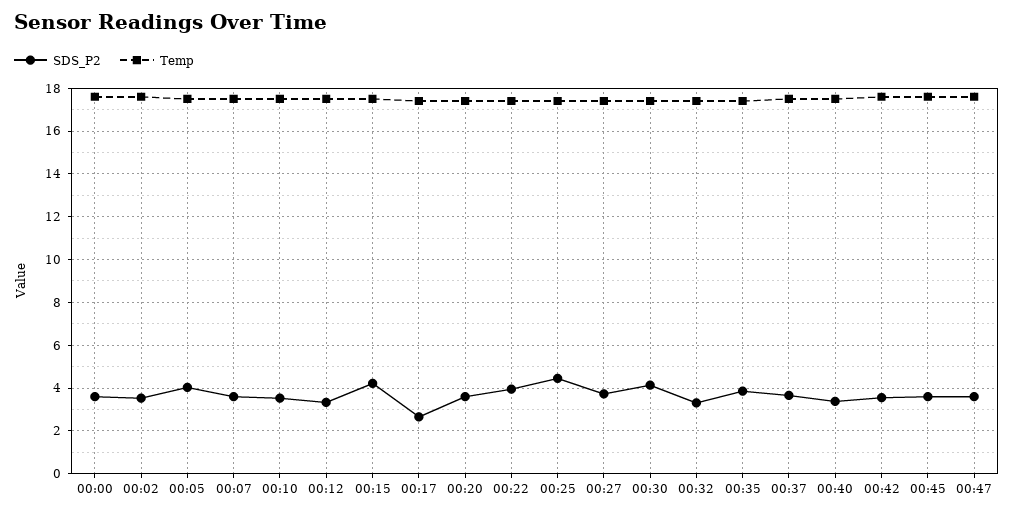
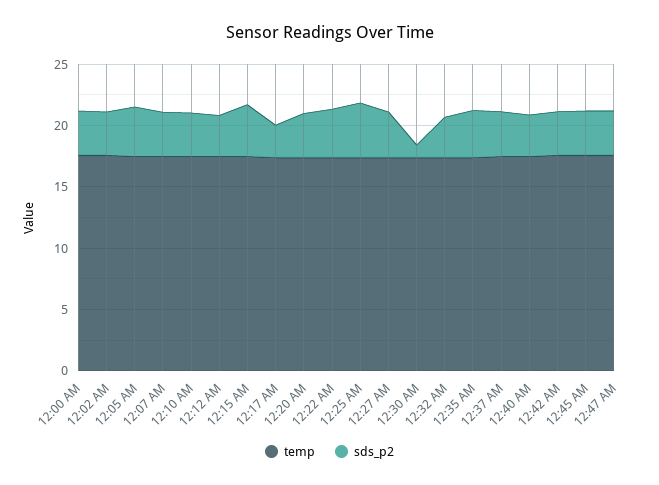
  {
    "SDS_P2": {
      "00:00": 3.5,
      "00:02": 3.5,
      "00:05": 4,
      "00:07": 3.5,
      "00:10": 3.5,
      "00:12": 3.5,
      "00:15": 4,
      "00:17": 2.5,
      "00:20": 3.5,
      "00:22": 4,
      "00:25": 4.5,
      "00:27": 3.5,
-     "00:30": 4,
+     "00:30": 1,
      "00:32": 3.5,
      "00:35": 4,
      "00:37": 3.5,
      "00:40": 3.5,
      "00:42": 3.5,
      "00:45": 3.5,
      "00:47": 3.5
    },
    "Temp": {
      "00:00": 17.5,
      "00:02": 17.5,
      "00:05": 17.5,
      "00:07": 17.5,
      "00:10": 17.5,
      "00:12": 17.5,
      "00:15": 17.5,
      "00:17": 17.5,
      "00:20": 17.5,
      "00:22": 17.5,
      "00:25": 17.5,
      "00:27": 17.5,
      "00:30": 17.5,
      "00:32": 17.5,
      "00:35": 17.5,
      "00:37": 17.5,
      "00:40": 17.5,
      "00:42": 17.5,
      "00:45": 17.5,
      "00:47": 17.5
    }
  }

